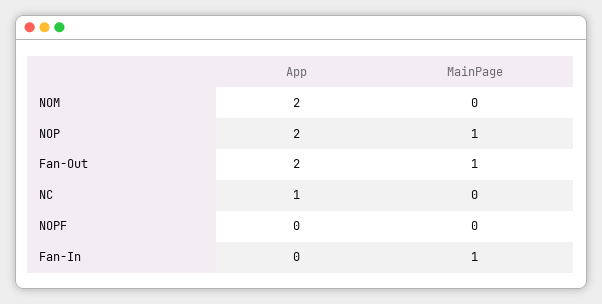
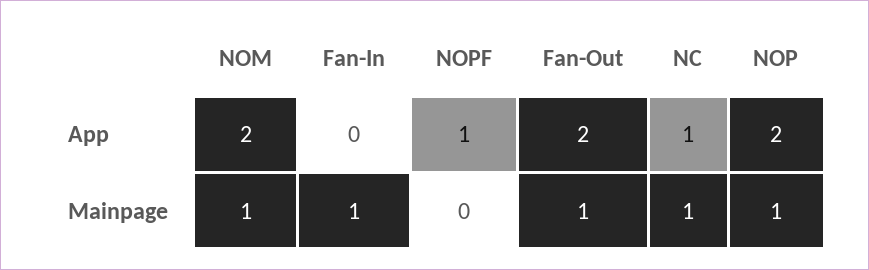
  {
    "App": {
      "NOM": 2,
      "NOP": 2,
      "Fan-Out": 2,
      "NC": 1,
-     "NOPF": 0,
+     "NOPF": 1,
      "Fan-In": 0
    },
    "MainPage": {
-     "NOM": 0,
+     "NOM": 1,
      "NOP": 1,
      "Fan-Out": 1,
-     "NC": 0,
+     "NC": 1,
      "NOPF": 0,
      "Fan-In": 1
    }
  }

